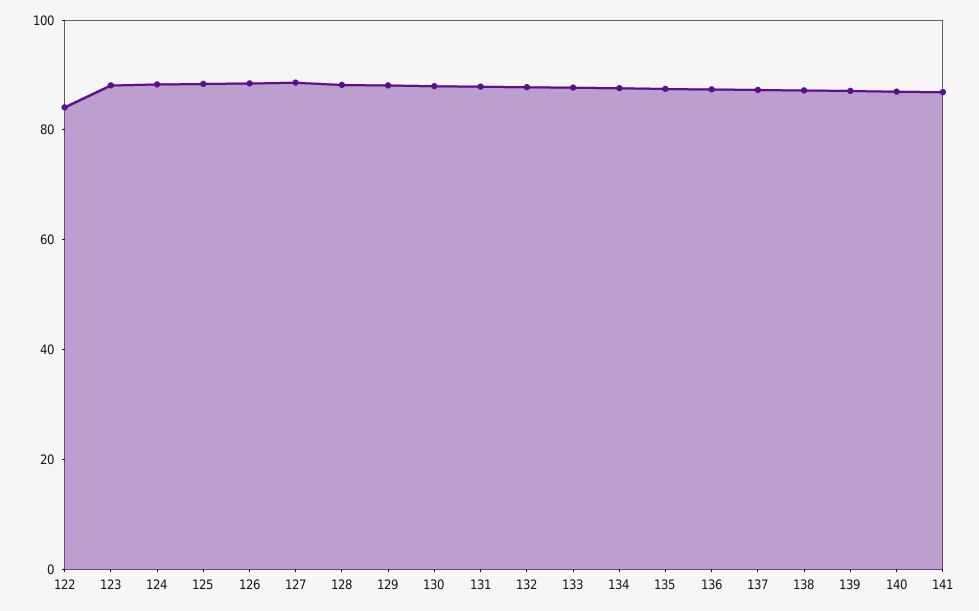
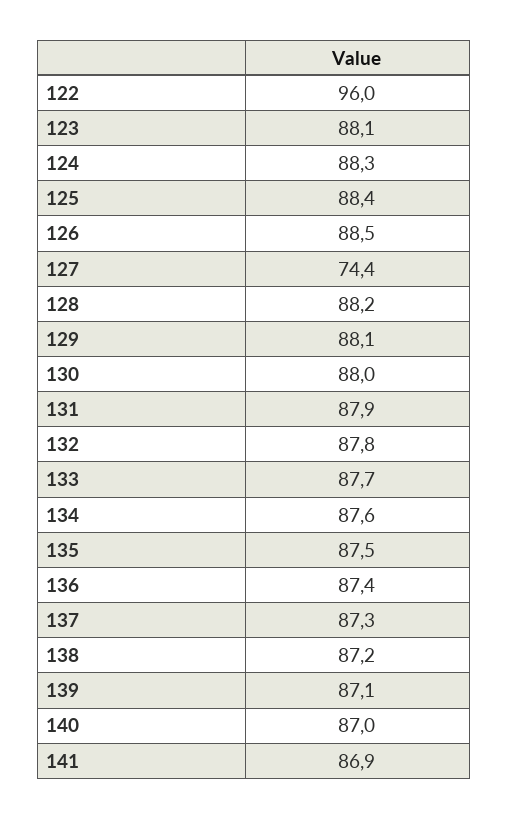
  {
-   "122": 85,
+   "122": 96,
    "123": 88.1,
    "124": 88.3,
    "125": 88.4,
    "126": 88.5,
-   "127": 90,
+   "127": 74.4,
    "128": 88.2,
    "129": 88.1,
    "130": 88,
    "131": 87.9,
    "132": 87.8,
    "133": 87.7,
    "134": 87.6,
    "135": 87.5,
    "136": 87.4,
    "137": 87.3,
    "138": 87.2,
    "139": 87.1,
    "140": 87,
    "141": 86.9
  }

